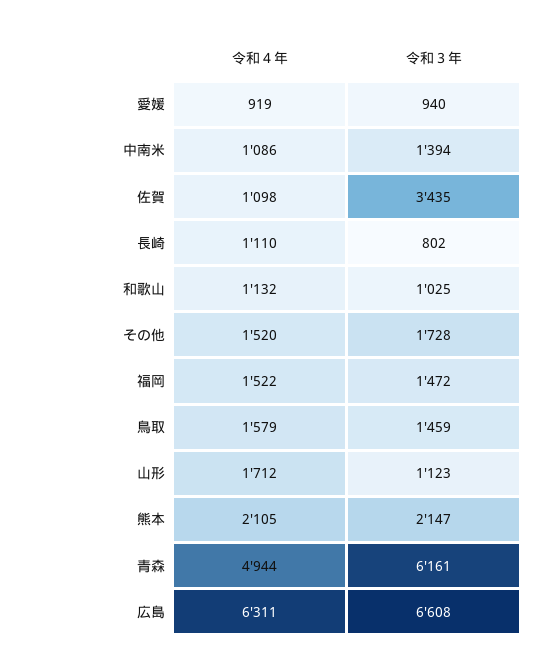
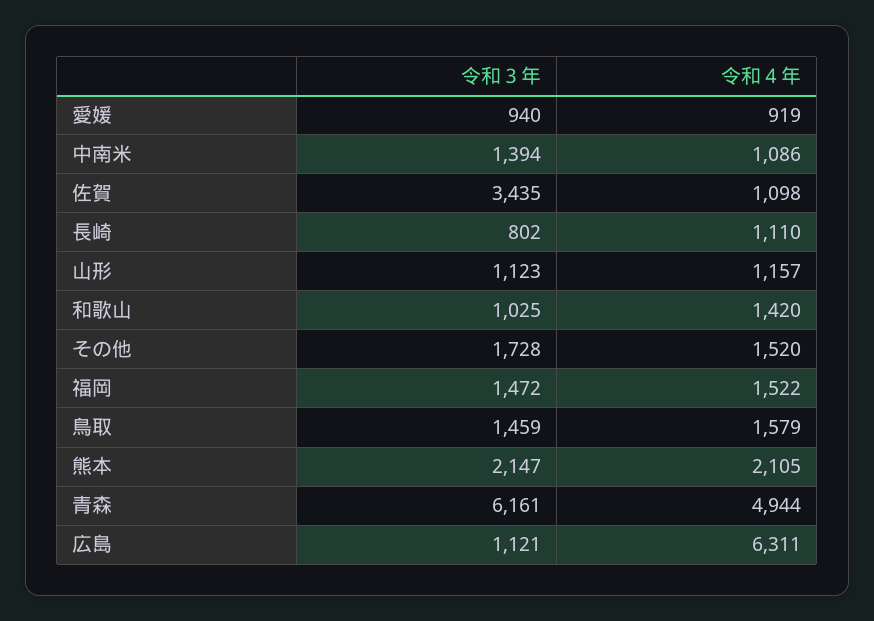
  {
    "令和４年": {
      "愛媛": 919,
      "中南米": 1086,
      "佐賀": 1098,
      "長崎": 1110,
-     "和歌山": 1132,
+     "和歌山": 1420,
      "その他": 1520,
      "福岡": 1522,
      "鳥取": 1579,
-     "山形": 1712,
+     "山形": 1157,
      "熊本": 2105,
      "青森": 4944,
      "広島": 6311
    },
    "令和３年": {
      "愛媛": 940,
      "中南米": 1394,
      "佐賀": 3435,
      "長崎": 802,
      "和歌山": 1025,
      "その他": 1728,
      "福岡": 1472,
      "鳥取": 1459,
      "山形": 1123,
      "熊本": 2147,
      "青森": 6161,
-     "広島": 6608
+     "広島": 1121
    }
  }

